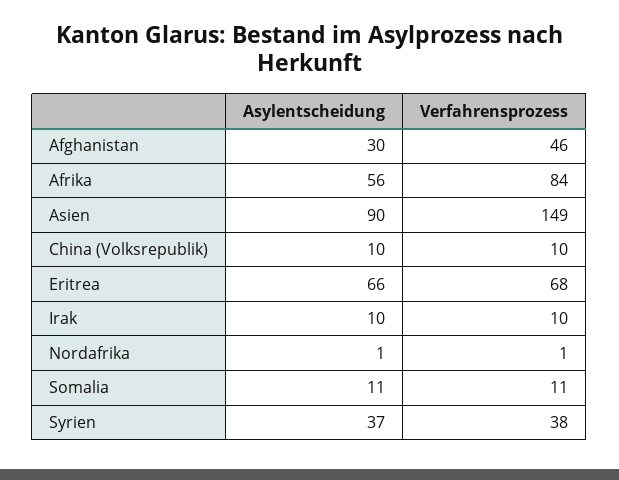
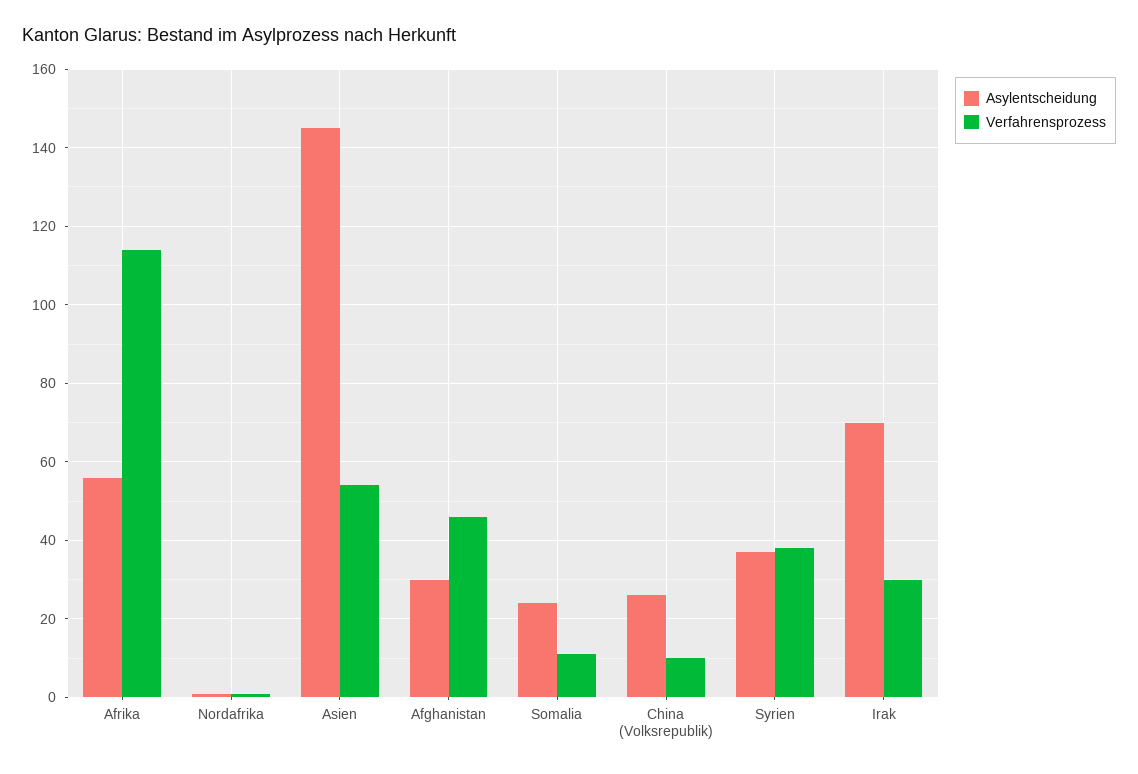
  {
    "Asylentscheidung": {
      "Afghanistan": 30,
      "Afrika": 56,
-     "Asien": 90,
+     "Asien": 145,
-     "China (Volksrepublik)": 10,
+     "China (Volksrepublik)": 25,
-     "Eritrea": 66,
-     "Irak": 10,
+     "Irak": 70,
      "Nordafrika": 1,
-     "Somalia": 11,
+     "Somalia": 25,
      "Syrien": 37
    },
    "Verfahrensprozess": {
      "Afghanistan": 46,
-     "Afrika": 84,
+     "Afrika": 115,
-     "Asien": 149,
+     "Asien": 55,
      "China (Volksrepublik)": 10,
-     "Eritrea": 68,
-     "Irak": 10,
+     "Irak": 30,
      "Nordafrika": 1,
      "Somalia": 11,
      "Syrien": 38
    }
  }

